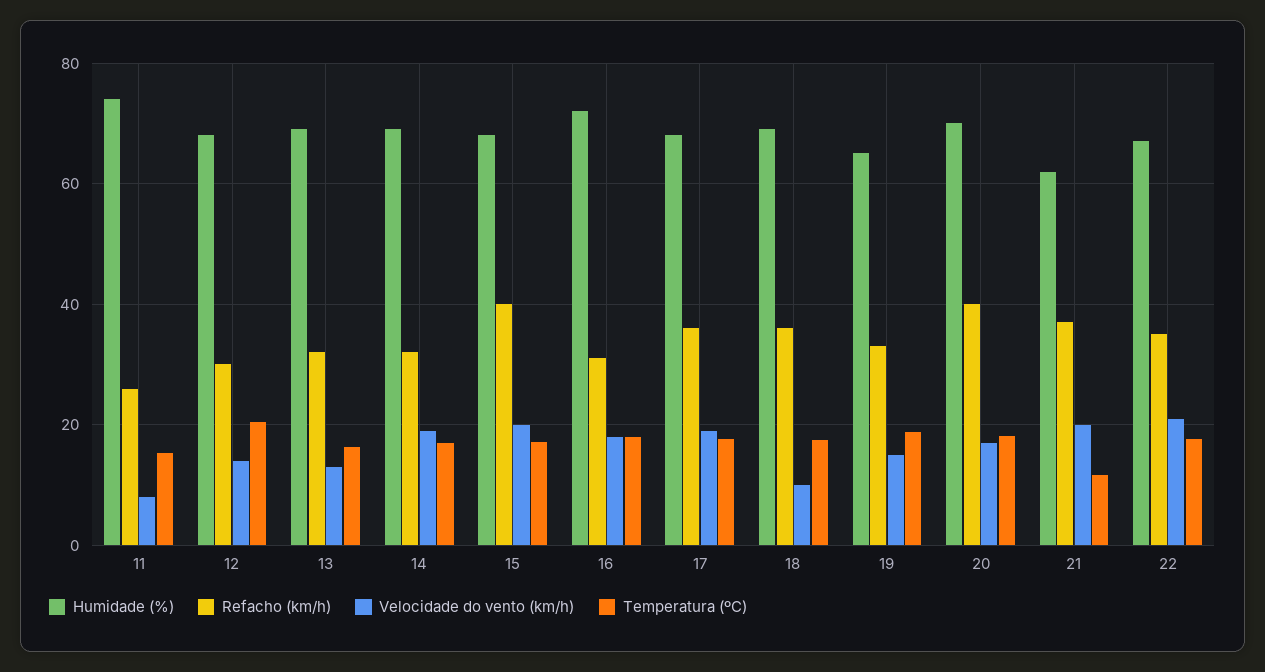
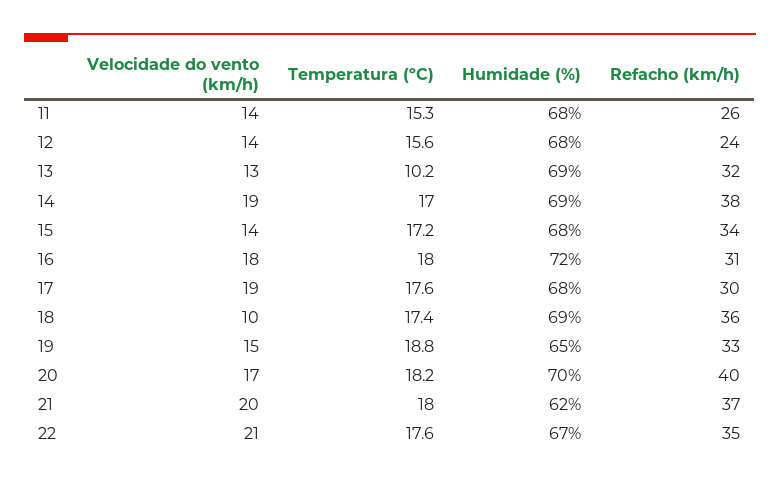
  {
    "Humidade (%)": {
-     "11": 74,
+     "11": 68,
      "12": 68,
      "13": 69,
      "14": 69,
      "15": 68,
      "16": 72,
      "17": 68,
      "18": 69,
      "19": 65,
      "20": 70,
      "21": 62,
      "22": 67
    },
    "Refacho (km/h)": {
      "11": 26,
-     "12": 30,
+     "12": 24,
      "13": 32,
-     "14": 32,
+     "14": 38,
-     "15": 40,
+     "15": 34,
      "16": 31,
-     "17": 36,
+     "17": 30,
      "18": 36,
      "19": 33,
      "20": 40,
      "21": 37,
      "22": 35
    },
    "Velocidade do vento (km/h)": {
-     "11": 8,
+     "11": 14,
      "12": 14,
      "13": 13,
      "14": 19,
-     "15": 20,
+     "15": 14,
      "16": 18,
      "17": 19,
      "18": 10,
      "19": 15,
      "20": 17,
      "21": 20,
      "22": 21
    },
    "Temperatura (ºC)": {
      "11": 15.3,
-     "12": 20,
+     "12": 15.6,
-     "13": 16,
+     "13": 10.2,
      "14": 17,
      "15": 17.2,
      "16": 18,
      "17": 17.6,
      "18": 17.4,
      "19": 18.8,
      "20": 18.2,
-     "21": 12,
+     "21": 18,
      "22": 17.6
    }
  }

